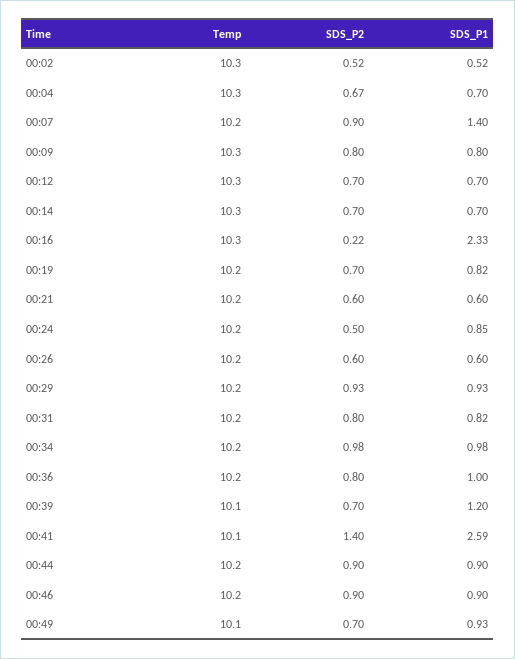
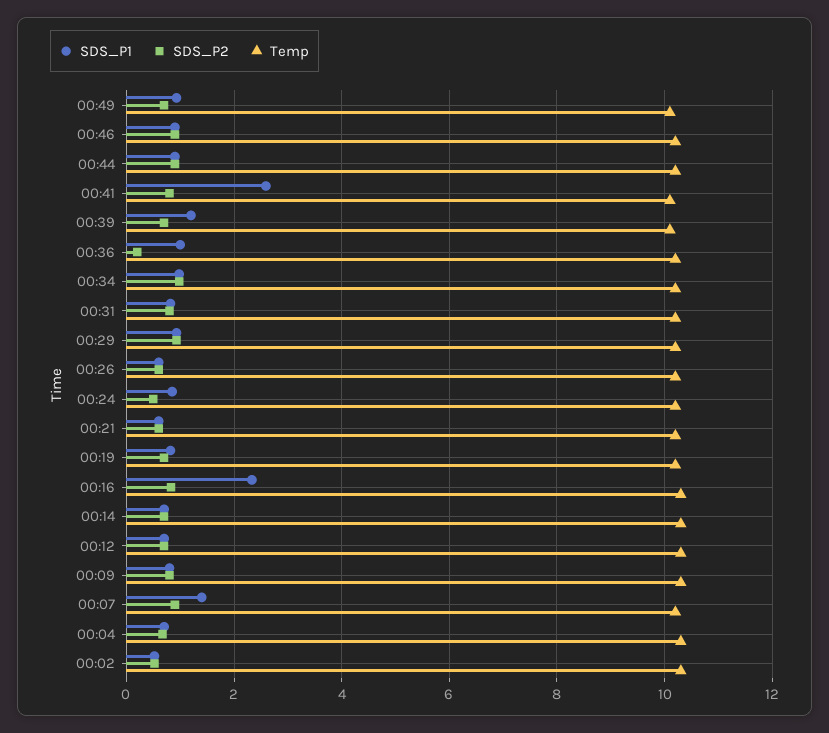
  {
    "Temp": {
      "00:02": 10.3,
      "00:04": 10.3,
      "00:07": 10.2,
      "00:09": 10.3,
      "00:12": 10.3,
      "00:14": 10.3,
      "00:16": 10.3,
      "00:19": 10.2,
      "00:21": 10.2,
      "00:24": 10.2,
      "00:26": 10.2,
      "00:29": 10.2,
      "00:31": 10.2,
      "00:34": 10.2,
      "00:36": 10.2,
      "00:39": 10.1,
      "00:41": 10.1,
      "00:44": 10.2,
      "00:46": 10.2,
      "00:49": 10.1
    },
    "SDS_P2": {
      "00:02": 0.52,
      "00:04": 0.67,
      "00:07": 0.9,
      "00:09": 0.8,
      "00:12": 0.7,
      "00:14": 0.7,
-     "00:16": 0.22,
+     "00:16": 0.8,
      "00:19": 0.7,
      "00:21": 0.6,
      "00:24": 0.5,
      "00:26": 0.6,
      "00:29": 0.93,
      "00:31": 0.8,
      "00:34": 0.98,
-     "00:36": 0.8,
+     "00:36": 0.2,
      "00:39": 0.7,
-     "00:41": 1.4,
+     "00:41": 0.8,
      "00:44": 0.9,
      "00:46": 0.9,
      "00:49": 0.7
    },
    "SDS_P1": {
      "00:02": 0.52,
      "00:04": 0.7,
      "00:07": 1.4,
      "00:09": 0.8,
      "00:12": 0.7,
      "00:14": 0.7,
      "00:16": 2.33,
      "00:19": 0.82,
      "00:21": 0.6,
      "00:24": 0.85,
      "00:26": 0.6,
      "00:29": 0.93,
      "00:31": 0.82,
      "00:34": 0.98,
      "00:36": 1,
      "00:39": 1.2,
      "00:41": 2.59,
      "00:44": 0.9,
      "00:46": 0.9,
      "00:49": 0.93
    }
  }

